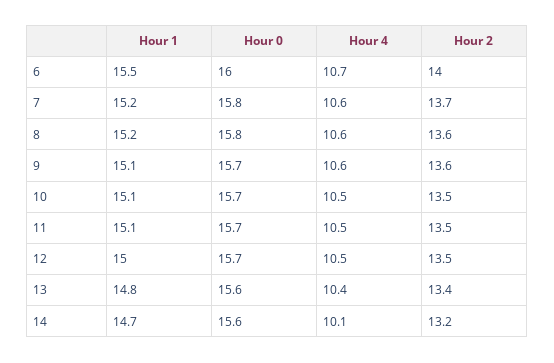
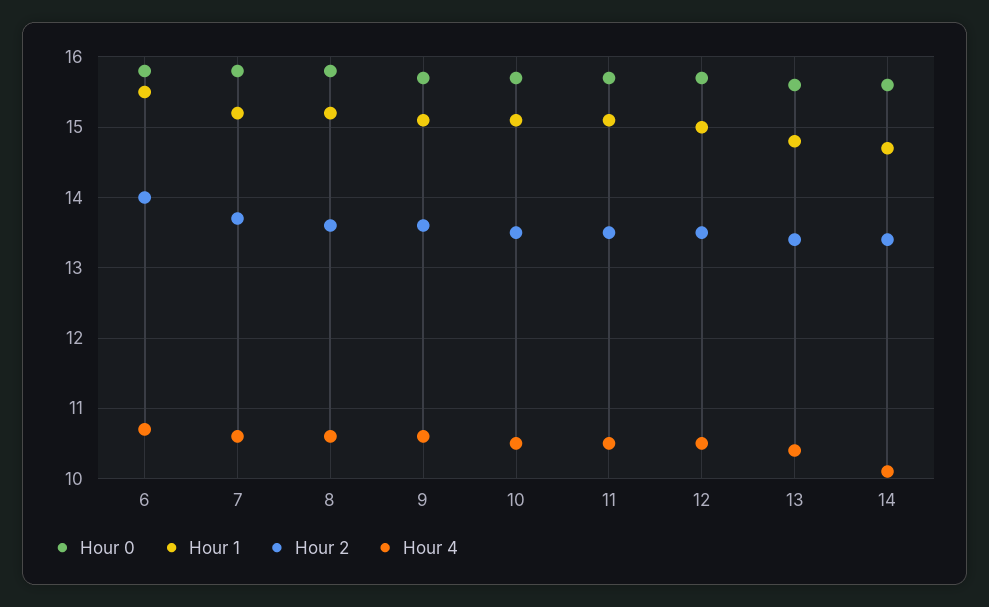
  {
    "Hour 1": {
      "6": 15.5,
      "7": 15.2,
      "8": 15.2,
      "9": 15.1,
      "10": 15.1,
      "11": 15.1,
      "12": 15,
      "13": 14.8,
      "14": 14.7
    },
    "Hour 0": {
-     "6": 16,
+     "6": 15.8,
      "7": 15.8,
      "8": 15.8,
      "9": 15.7,
      "10": 15.7,
      "11": 15.7,
      "12": 15.7,
      "13": 15.6,
      "14": 15.6
    },
    "Hour 4": {
      "6": 10.7,
      "7": 10.6,
      "8": 10.6,
      "9": 10.6,
      "10": 10.5,
      "11": 10.5,
      "12": 10.5,
      "13": 10.4,
      "14": 10.1
    },
    "Hour 2": {
      "6": 14,
      "7": 13.7,
      "8": 13.6,
      "9": 13.6,
      "10": 13.5,
      "11": 13.5,
      "12": 13.5,
      "13": 13.4,
-     "14": 13.2
+     "14": 13.4
    }
  }

